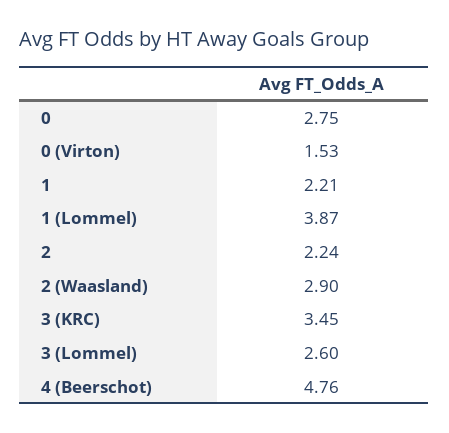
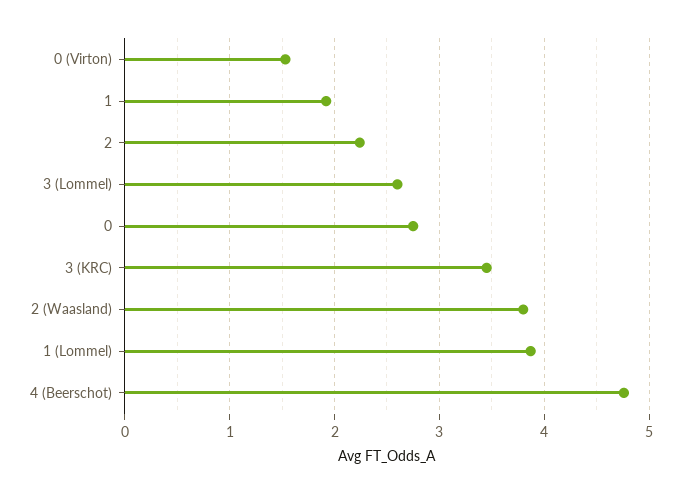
  {
    "0": 2.75,
    "0 (Virton)": 1.53,
-   "1": 2.21,
+   "1": 1.9,
    "1 (Lommel)": 3.87,
    "2": 2.24,
-   "2 (Waasland)": 2.9,
+   "2 (Waasland)": 3.8,
    "3 (KRC)": 3.45,
    "3 (Lommel)": 2.6,
    "4 (Beerschot)": 4.76
  }

